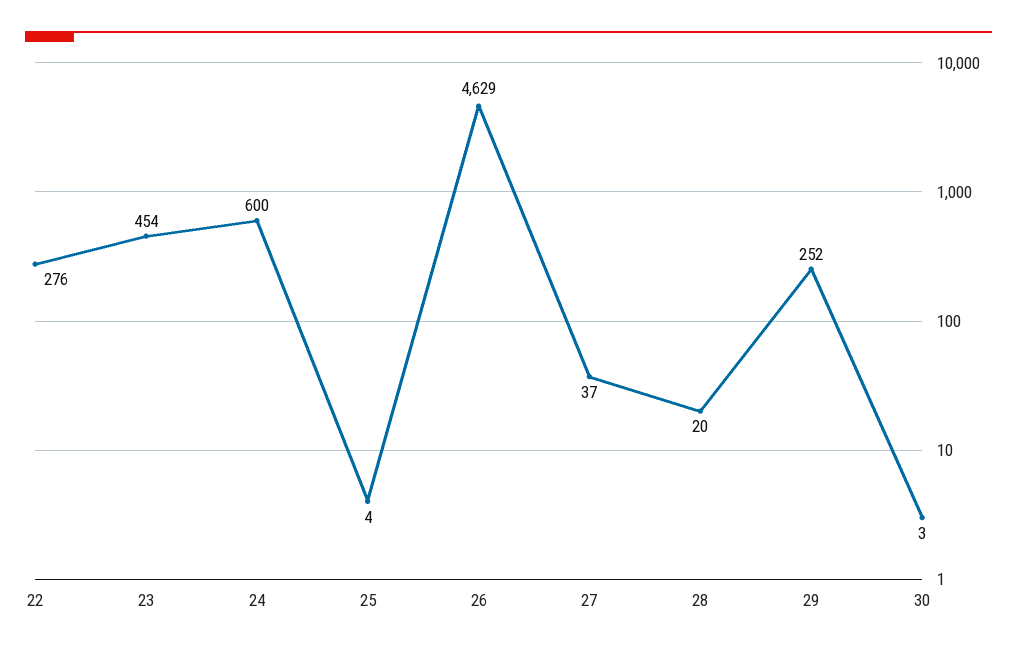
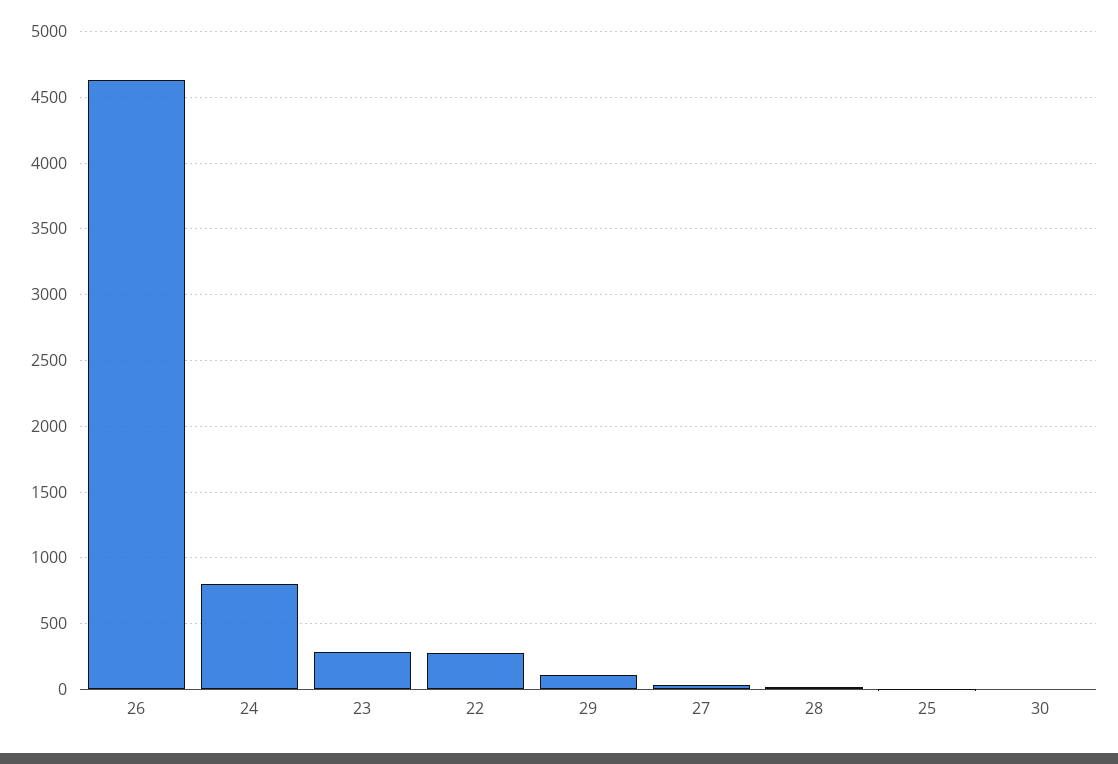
  {
    "22": 276,
-   "23": 454,
+   "23": 300,
-   "24": 600,
+   "24": 800,
    "25": 4,
    "26": 4629,
    "27": 37,
    "28": 20,
-   "29": 252,
+   "29": 100,
    "30": 3
  }

